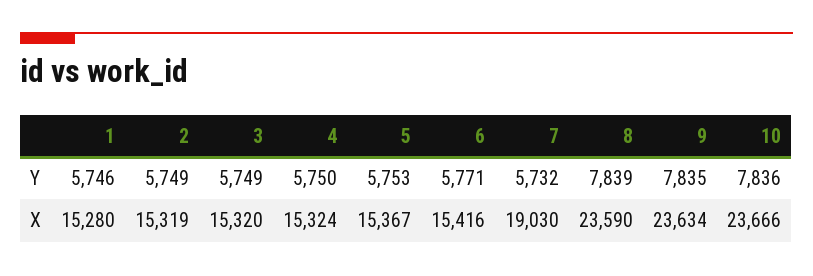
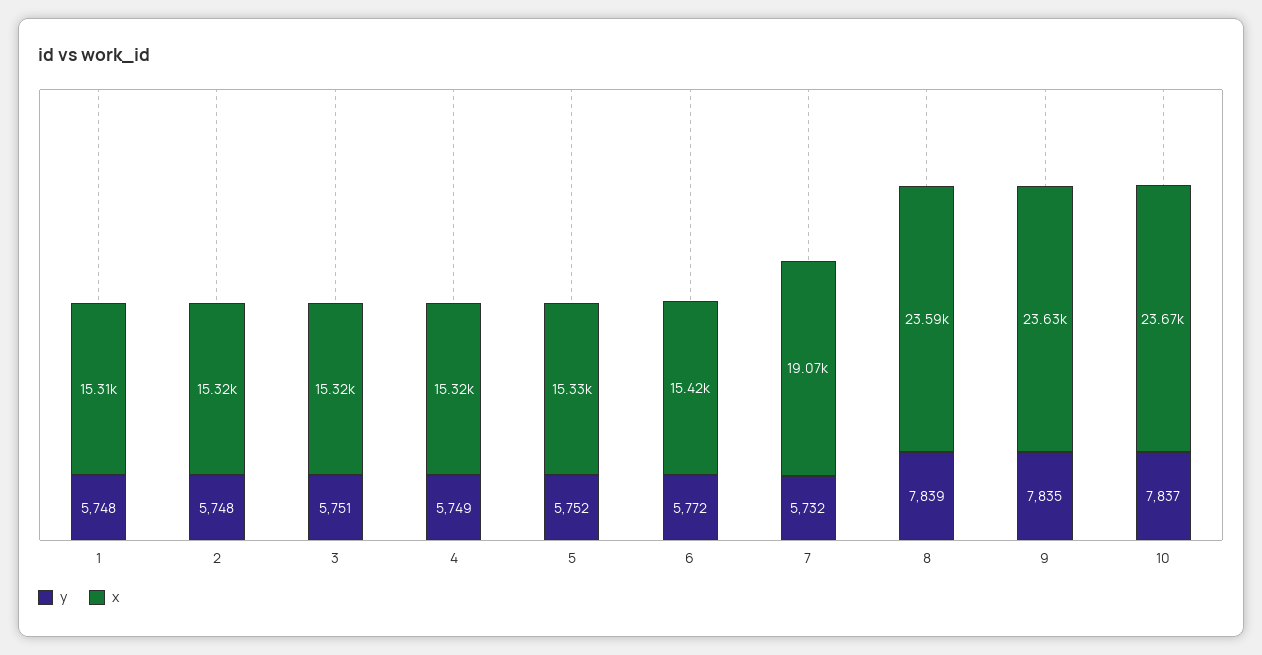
  {
    "Y": {
-     "1": 5746,
+     "1": 5748,
-     "2": 5749,
+     "2": 5748,
-     "3": 5749,
+     "3": 5751,
-     "4": 5750,
+     "4": 5749,
-     "5": 5753,
+     "5": 5752,
-     "6": 5771,
+     "6": 5772,
      "7": 5732,
      "8": 7839,
      "9": 7835,
-     "10": 7836
+     "10": 7837
    },
    "X": {
-     "1": 15280,
+     "1": 15310,
      "2": 15319,
      "3": 15320,
      "4": 15324,
-     "5": 15367,
+     "5": 15330,
      "6": 15416,
-     "7": 19030,
+     "7": 19070,
      "8": 23590,
      "9": 23634,
      "10": 23666
    }
  }

